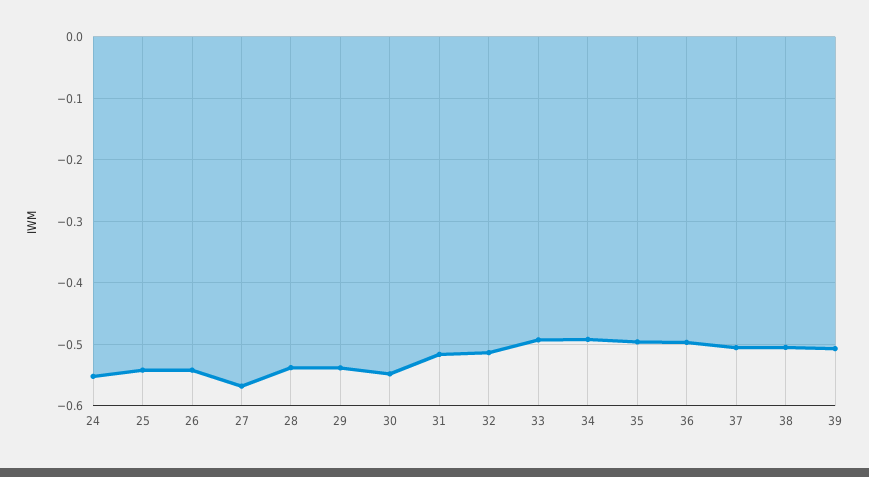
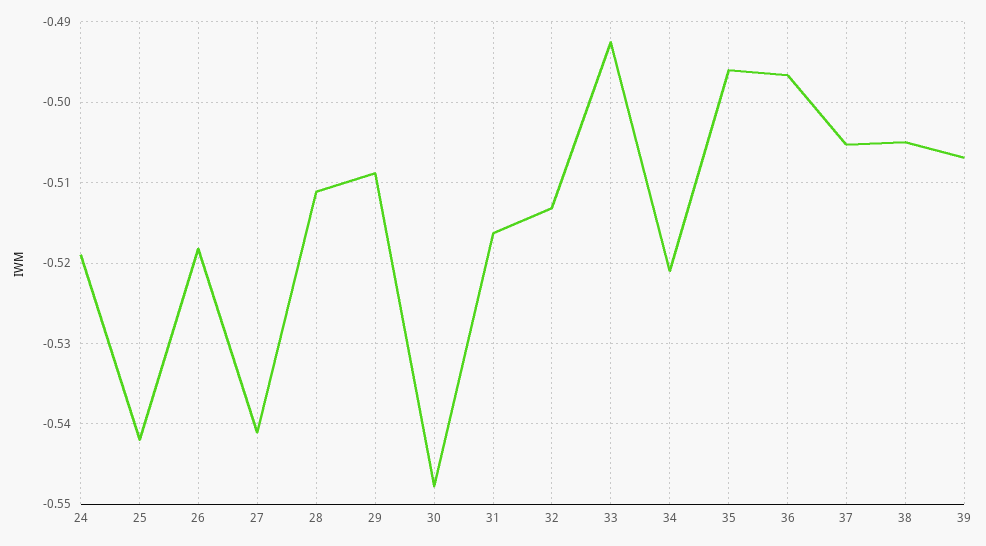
  {
-   "24": -0.55,
+   "24": -0.519,
    "25": -0.542,
-   "26": -0.54,
+   "26": -0.518,
-   "27": -0.57,
+   "27": -0.541,
-   "28": -0.54,
+   "28": -0.511,
-   "29": -0.54,
+   "29": -0.509,
    "30": -0.548,
    "31": -0.516,
    "32": -0.513,
    "33": -0.493,
-   "34": -0.49,
+   "34": -0.521,
    "35": -0.496,
    "36": -0.497,
    "37": -0.505,
    "38": -0.505,
    "39": -0.507
  }

